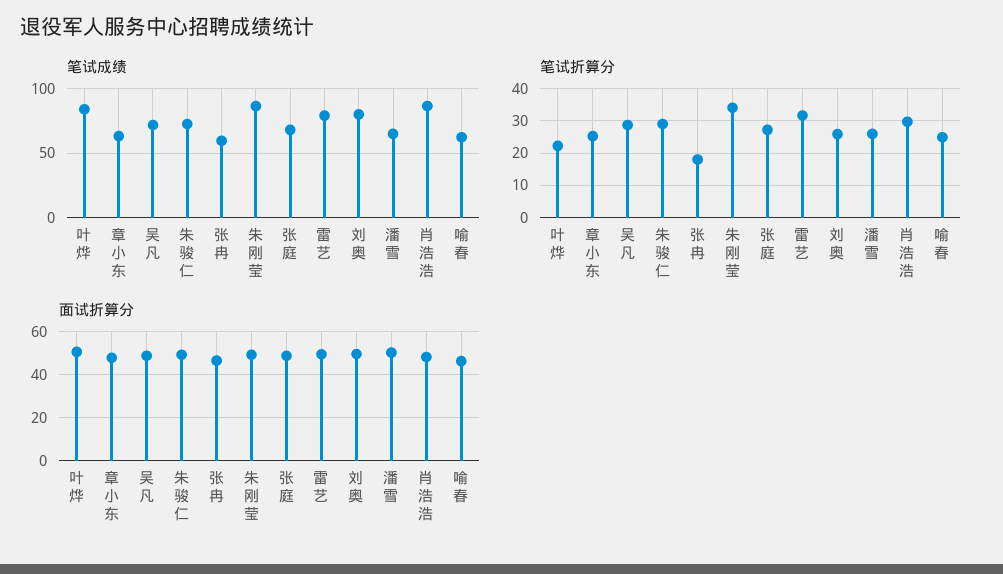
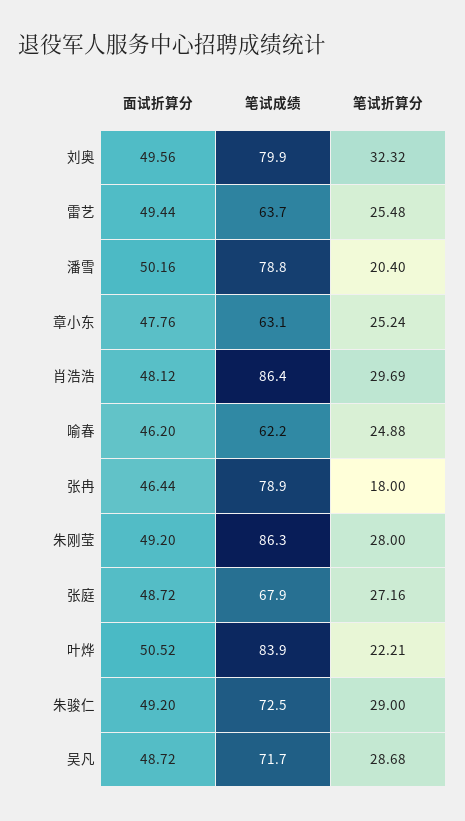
  {
    "笔试成绩": {
      "叶烨": 83.9,
      "章小东": 63.1,
      "吴凡": 71.7,
      "朱骏仁": 72.5,
-     "张冉": 60,
+     "张冉": 78.9,
      "朱刚莹": 86.3,
      "张庭": 67.9,
-     "雷艺": 80,
+     "雷艺": 63.7,
      "刘奥": 79.9,
-     "潘雪": 65,
+     "潘雪": 78.8,
      "肖浩浩": 86.4,
      "喻春": 62.2
    },
    "笔试折算分": {
      "叶烨": 22.21,
      "章小东": 25.24,
      "吴凡": 28.68,
      "朱骏仁": 29,
      "张冉": 18,
-     "朱刚莹": 34,
+     "朱刚莹": 28,
      "张庭": 27.16,
-     "雷艺": 32,
+     "雷艺": 25.48,
-     "刘奥": 26,
+     "刘奥": 32.32,
-     "潘雪": 26,
+     "潘雪": 20.4,
      "肖浩浩": 29.69,
      "喻春": 24.88
    },
    "面试折算分": {
      "叶烨": 50.52,
      "章小东": 47.76,
      "吴凡": 48.72,
      "朱骏仁": 49.2,
      "张冉": 46.44,
      "朱刚莹": 49.2,
      "张庭": 48.72,
      "雷艺": 49.44,
      "刘奥": 49.56,
      "潘雪": 50.16,
      "肖浩浩": 48.12,
      "喻春": 46.2
    }
  }

